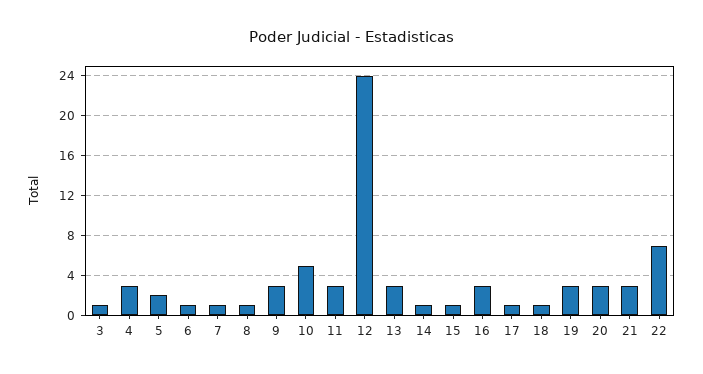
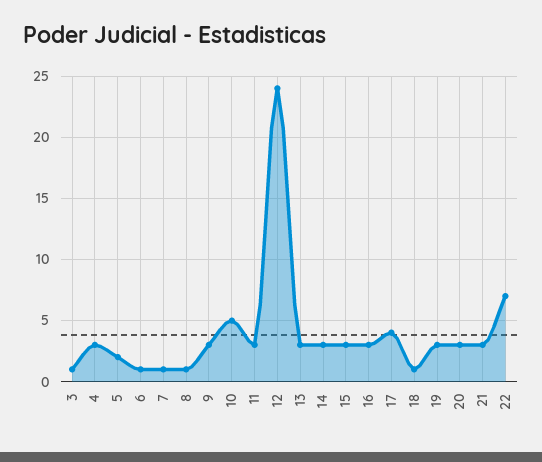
  {
    "3": 1,
    "4": 3,
    "5": 2,
    "6": 1,
    "7": 1,
    "8": 1,
    "9": 3,
    "10": 5,
    "11": 3,
    "12": 24,
    "13": 3,
-   "14": 1,
+   "14": 3,
-   "15": 1,
+   "15": 3,
    "16": 3,
-   "17": 1,
+   "17": 4,
    "18": 1,
    "19": 3,
    "20": 3,
    "21": 3,
    "22": 7
  }

